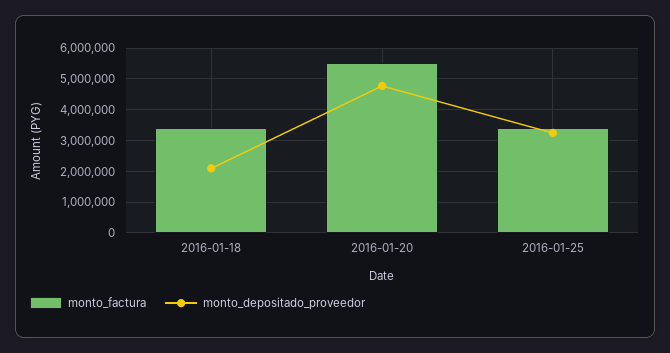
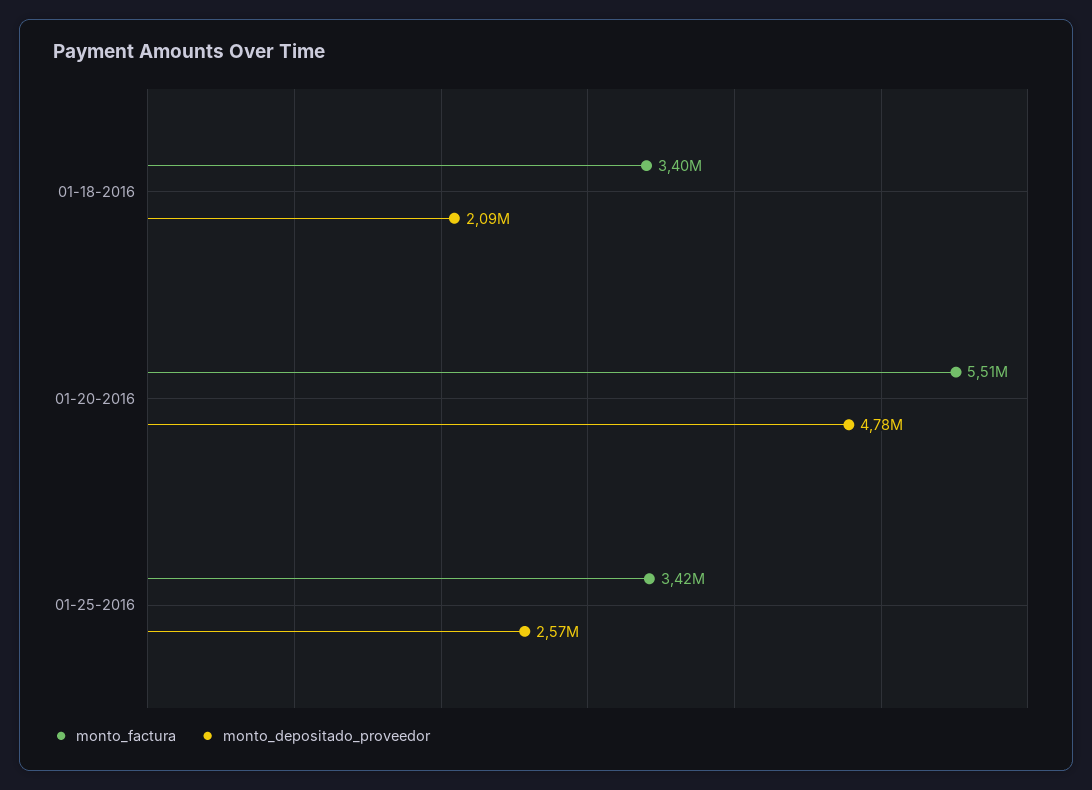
  {
    "monto_factura": {
      "2016-01-18": 3400000,
      "2016-01-20": 5510000,
      "2016-01-25": 3420000
    },
    "monto_depositado_proveedor": {
      "2016-01-18": 2090000,
      "2016-01-20": 4780000,
-     "2016-01-25": 3200000
+     "2016-01-25": 2570000
    }
  }

